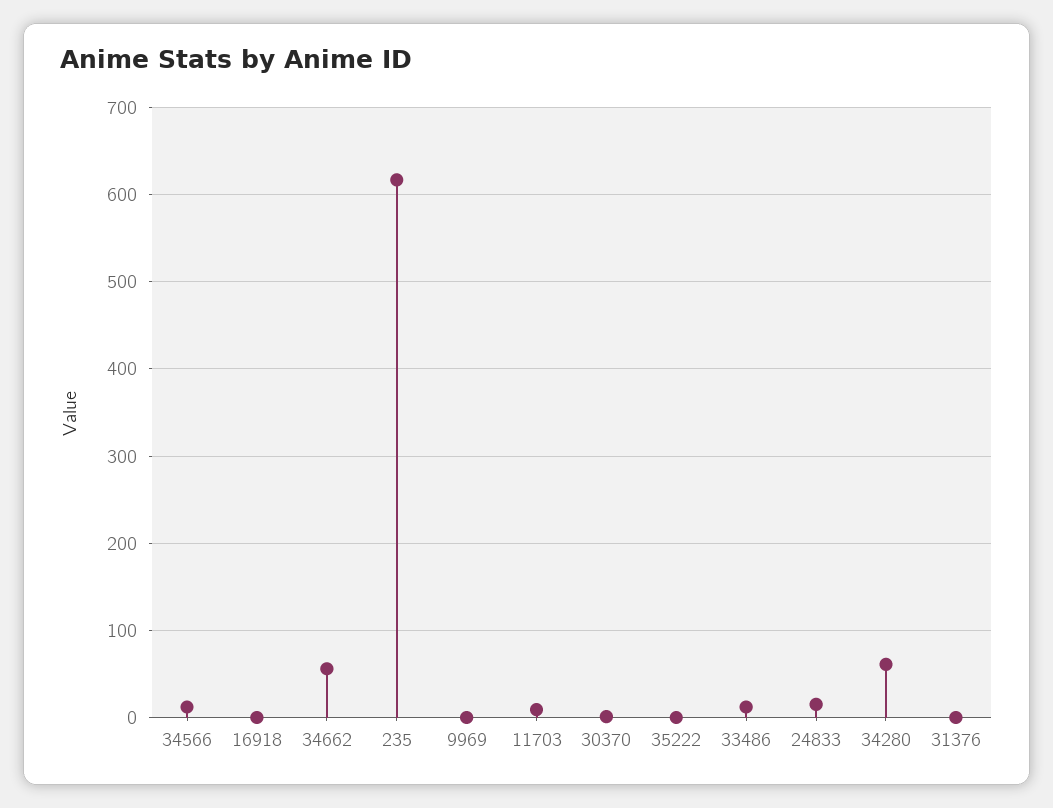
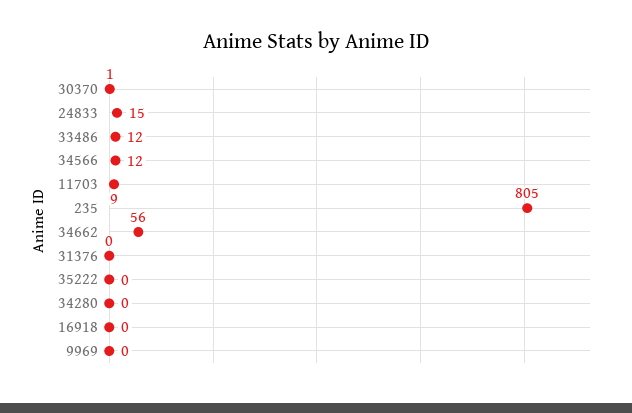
  {
    "34566": 12,
    "16918": 0,
    "34662": 56,
-   "235": 620,
+   "235": 805,
    "9969": 0,
    "11703": 9,
    "30370": 1,
    "35222": 0,
    "33486": 12,
    "24833": 15,
-   "34280": 60,
+   "34280": 0,
    "31376": 0
  }

